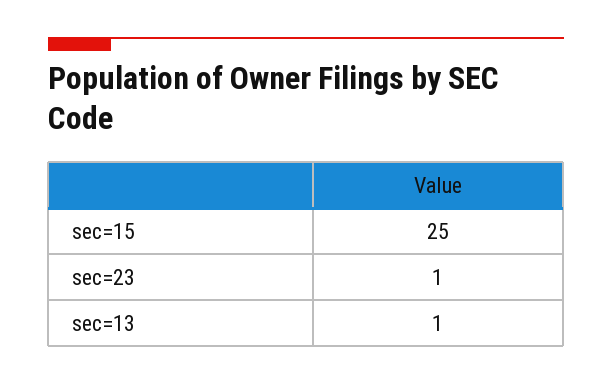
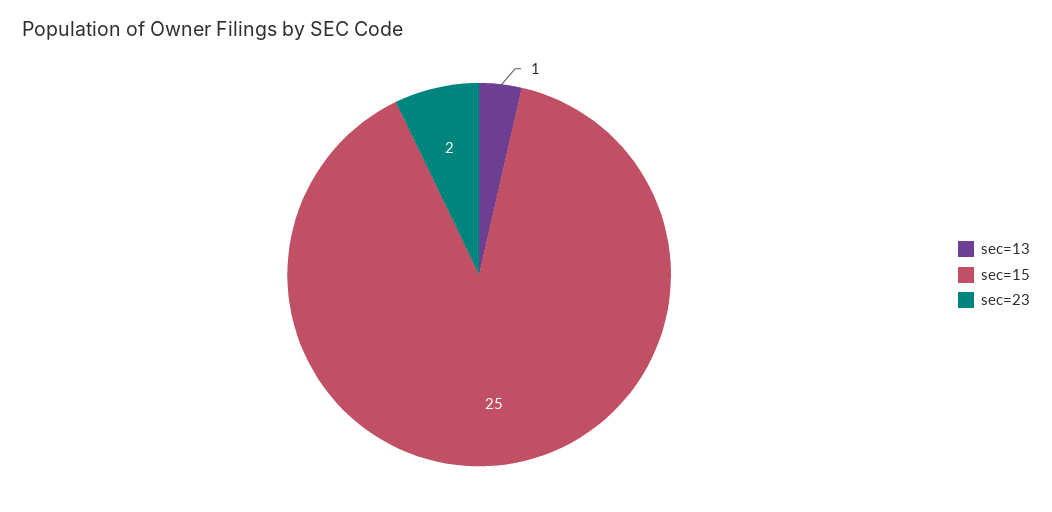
  {
    "sec=15": 25,
-   "sec=23": 1,
+   "sec=23": 2,
    "sec=13": 1
  }

